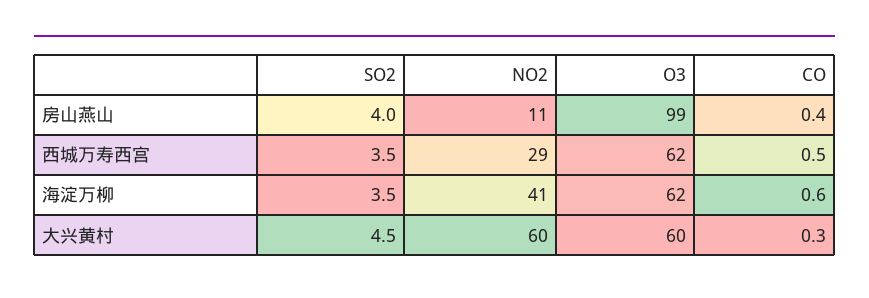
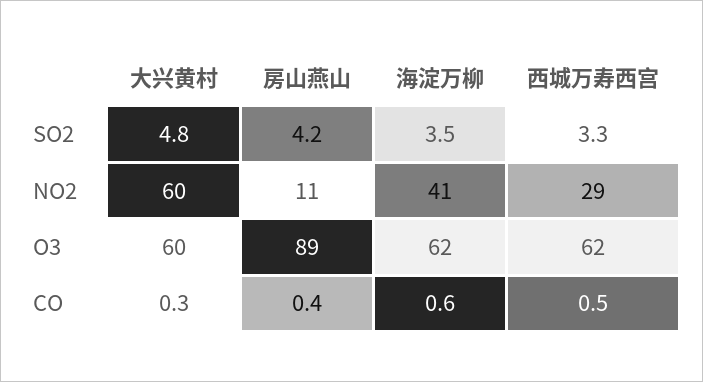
  {
    "SO2": {
-     "房山燕山": 4,
+     "房山燕山": 4.2,
-     "西城万寿西宫": 3.5,
+     "西城万寿西宫": 3.3,
      "海淀万柳": 3.5,
-     "大兴黄村": 4.5
+     "大兴黄村": 4.8
    },
    "NO2": {
      "房山燕山": 11,
      "西城万寿西宫": 29,
      "海淀万柳": 41,
      "大兴黄村": 60
    },
    "O3": {
-     "房山燕山": 99,
+     "房山燕山": 89,
      "西城万寿西宫": 62,
      "海淀万柳": 62,
      "大兴黄村": 60
    },
    "CO": {
      "房山燕山": 0.4,
      "西城万寿西宫": 0.5,
      "海淀万柳": 0.6,
      "大兴黄村": 0.3
    }
  }

